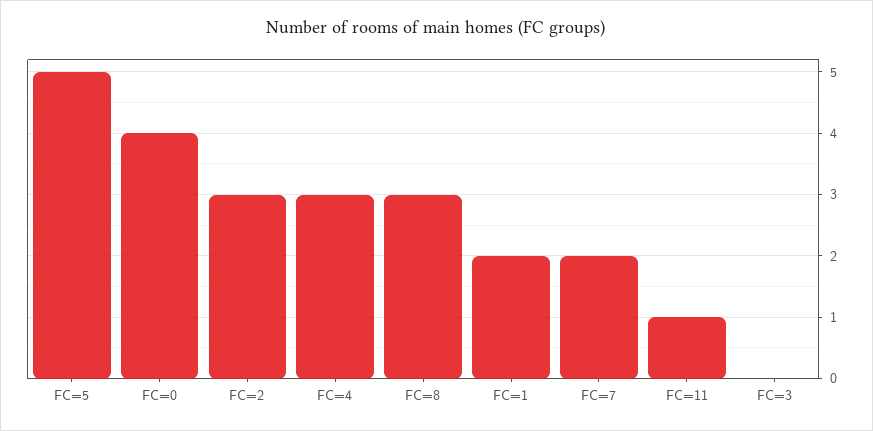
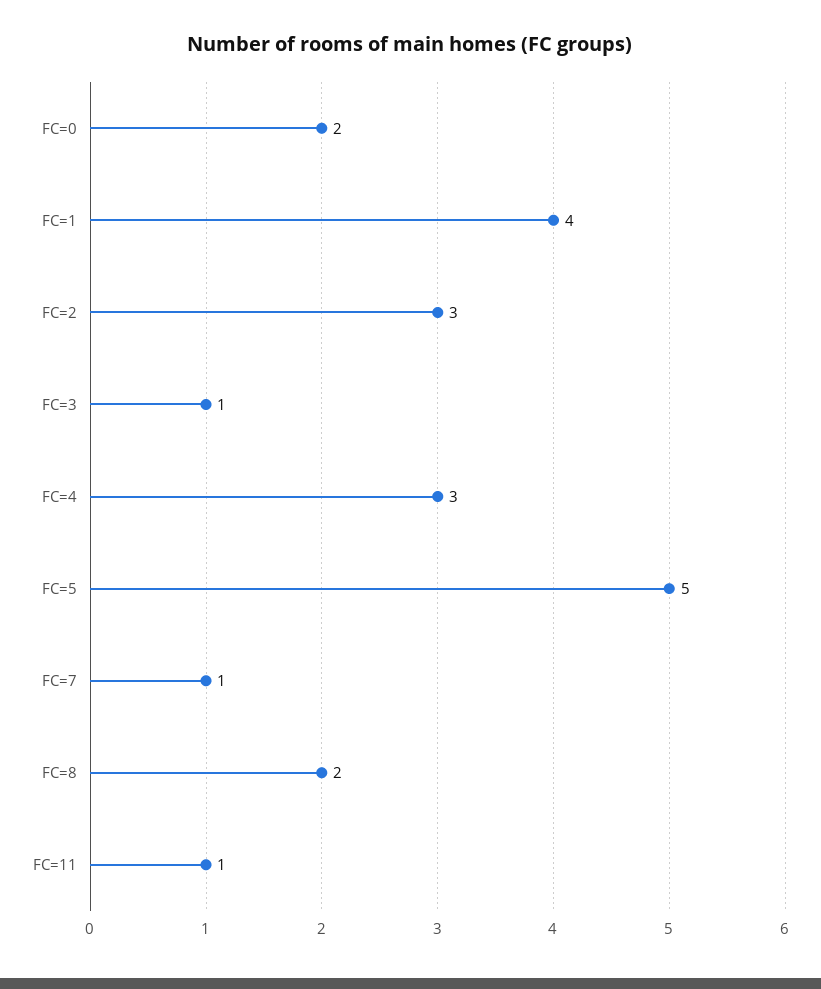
  {
    "FC=5": 5,
-   "FC=0": 4,
+   "FC=0": 2,
    "FC=2": 3,
    "FC=4": 3,
-   "FC=8": 3,
+   "FC=8": 2,
-   "FC=1": 2,
+   "FC=1": 4,
-   "FC=7": 2,
+   "FC=7": 1,
    "FC=11": 1,
-   "FC=3": 0
+   "FC=3": 1
  }

